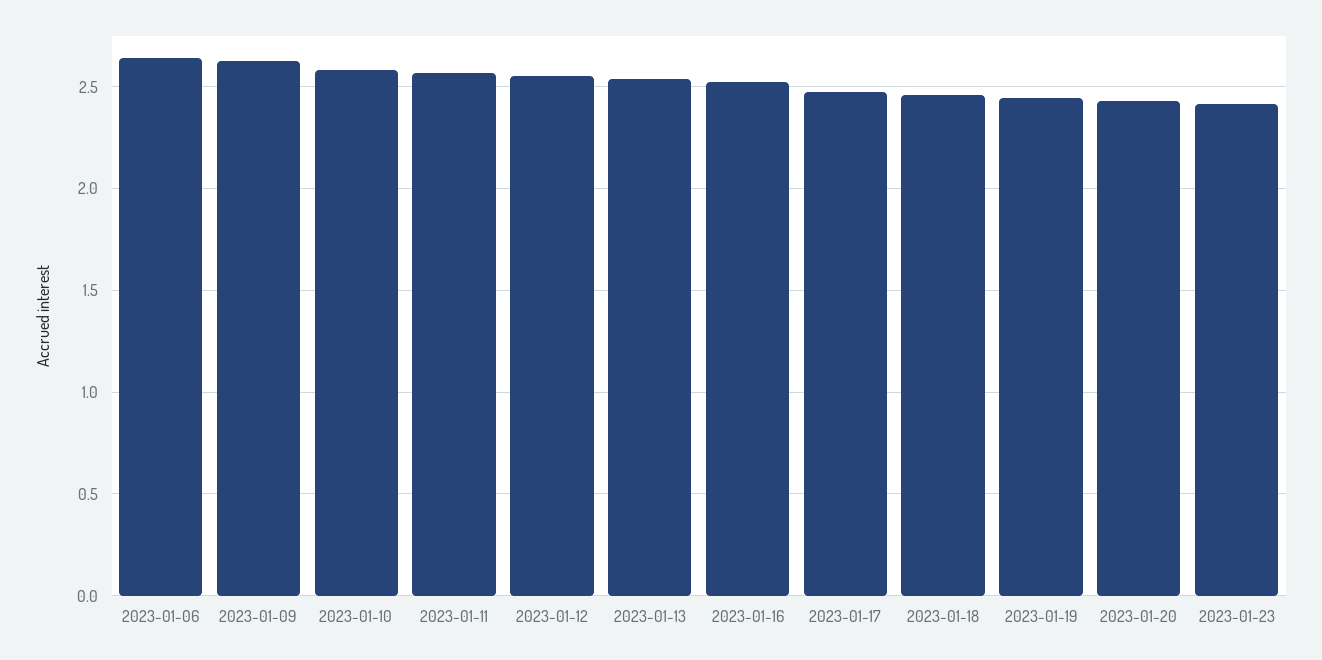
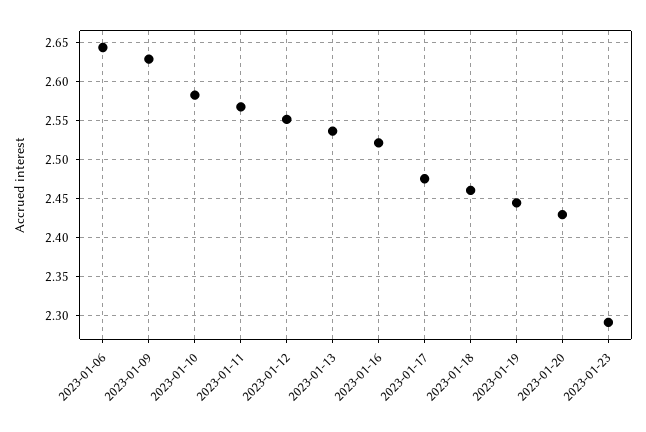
  {
    "2023-01-06": 2.64,
    "2023-01-09": 2.63,
    "2023-01-10": 2.58,
    "2023-01-11": 2.57,
    "2023-01-12": 2.55,
    "2023-01-13": 2.54,
    "2023-01-16": 2.52,
    "2023-01-17": 2.48,
    "2023-01-18": 2.46,
    "2023-01-19": 2.44,
    "2023-01-20": 2.43,
-   "2023-01-23": 2.4
+   "2023-01-23": 2.29
  }

